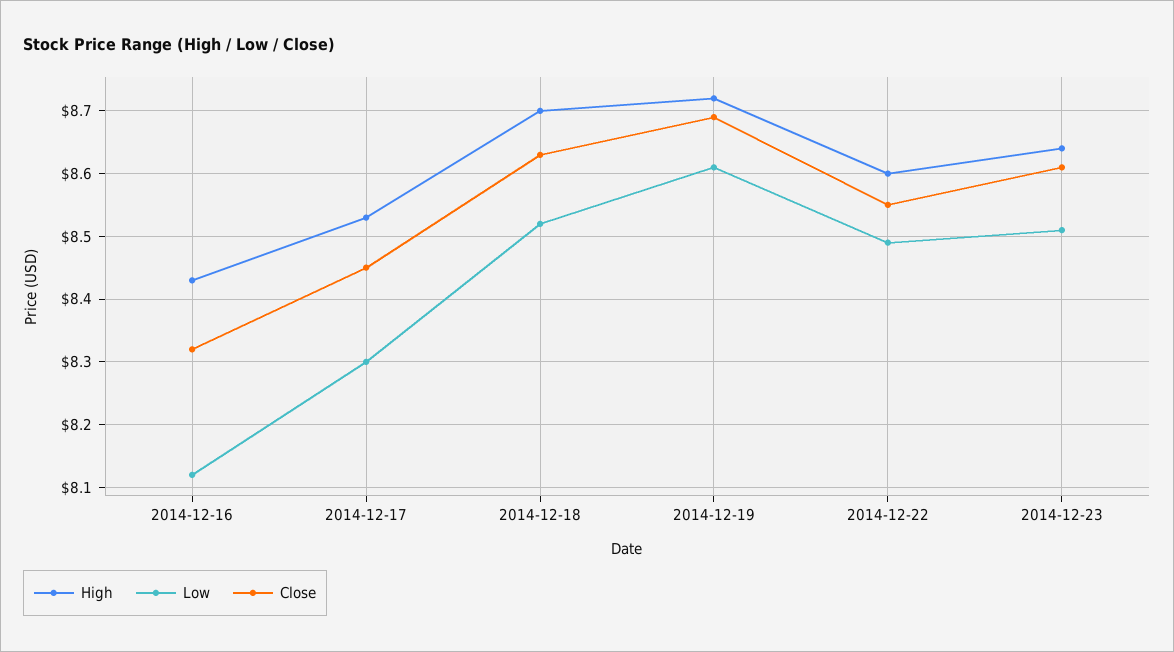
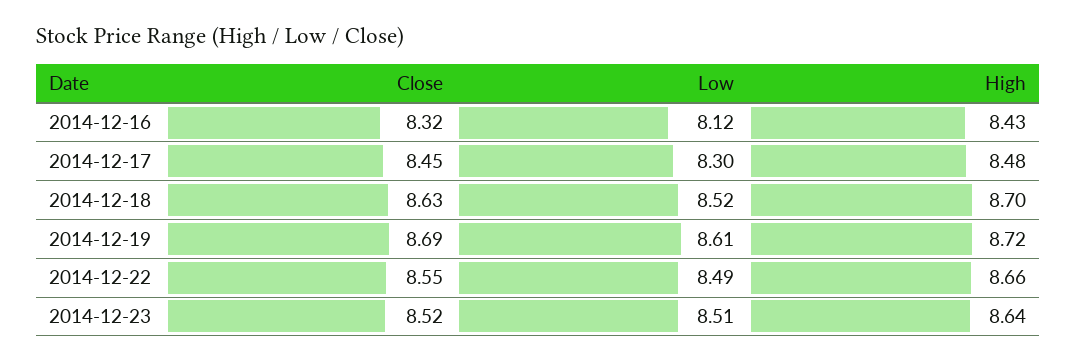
  {
    "High": {
      "2014-12-16": 8.43,
-     "2014-12-17": 8.53,
+     "2014-12-17": 8.48,
      "2014-12-18": 8.7,
      "2014-12-19": 8.72,
-     "2014-12-22": 8.6,
+     "2014-12-22": 8.66,
      "2014-12-23": 8.64
    },
    "Low": {
      "2014-12-16": 8.12,
      "2014-12-17": 8.3,
      "2014-12-18": 8.52,
      "2014-12-19": 8.61,
      "2014-12-22": 8.49,
      "2014-12-23": 8.51
    },
    "Close": {
      "2014-12-16": 8.32,
      "2014-12-17": 8.45,
      "2014-12-18": 8.63,
      "2014-12-19": 8.69,
      "2014-12-22": 8.55,
-     "2014-12-23": 8.61
+     "2014-12-23": 8.52
    }
  }

